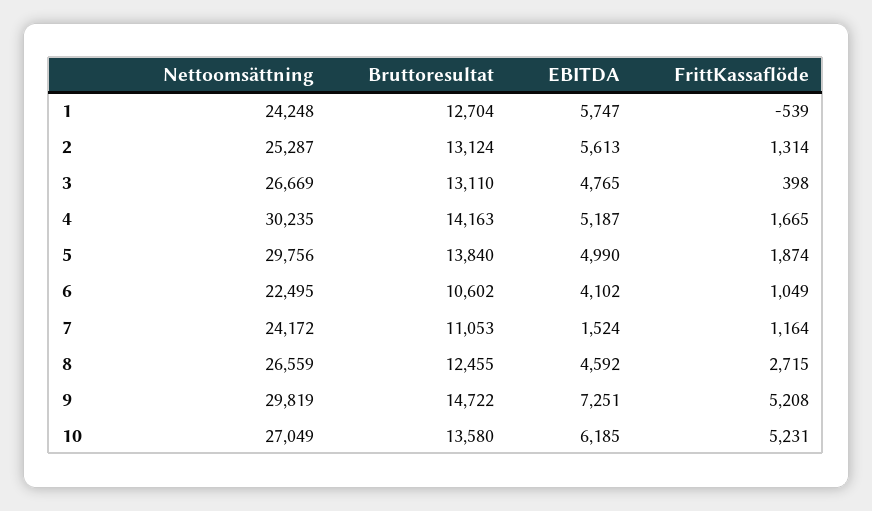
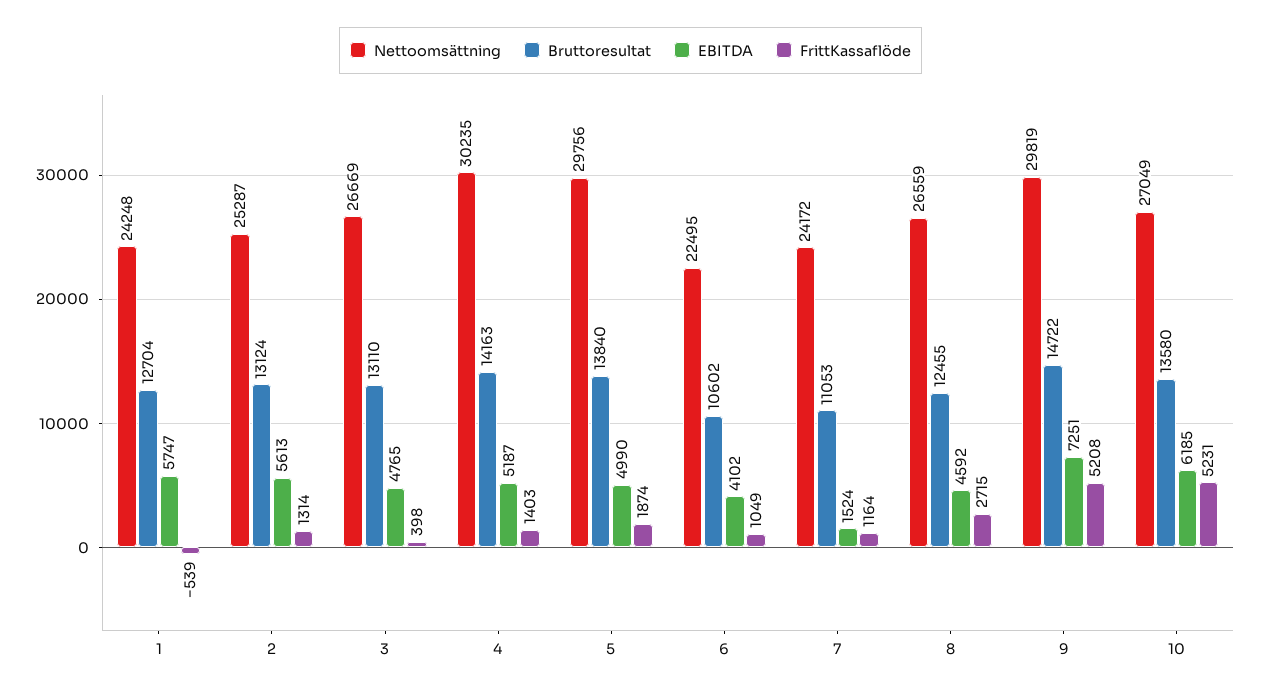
  {
    "Nettoomsättning": {
      "1": 24248,
      "2": 25287,
      "3": 26669,
      "4": 30235,
      "5": 29756,
      "6": 22495,
      "7": 24172,
      "8": 26559,
      "9": 29819,
      "10": 27049
    },
    "Bruttoresultat": {
      "1": 12704,
      "2": 13124,
      "3": 13110,
      "4": 14163,
      "5": 13840,
      "6": 10602,
      "7": 11053,
      "8": 12455,
      "9": 14722,
      "10": 13580
    },
    "EBITDA": {
      "1": 5747,
      "2": 5613,
      "3": 4765,
      "4": 5187,
      "5": 4990,
      "6": 4102,
      "7": 1524,
      "8": 4592,
      "9": 7251,
      "10": 6185
    },
    "FrittKassaflöde": {
      "1": -539,
      "2": 1314,
      "3": 398,
-     "4": 1665,
+     "4": 1403,
      "5": 1874,
      "6": 1049,
      "7": 1164,
      "8": 2715,
      "9": 5208,
      "10": 5231
    }
  }

